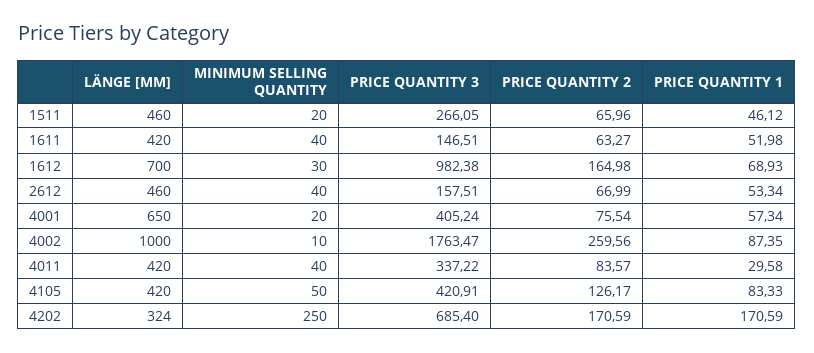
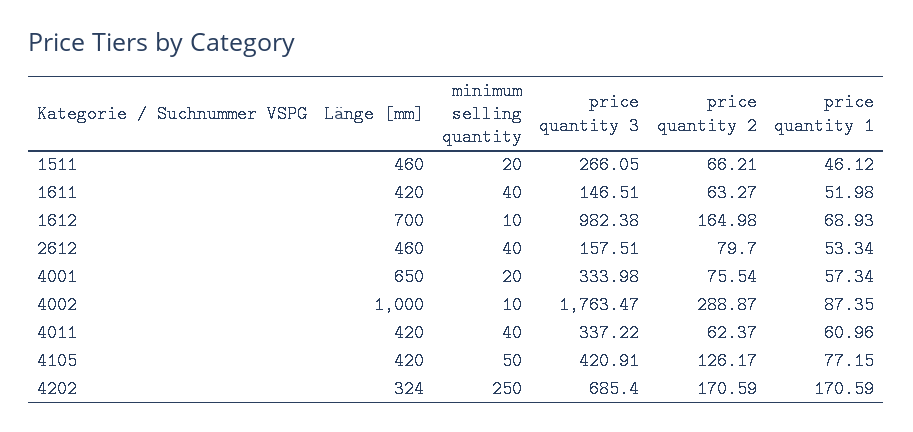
  {
    "LÄNGE [MM]": {
      "1511": 460,
      "1611": 420,
      "1612": 700,
      "2612": 460,
      "4001": 650,
      "4002": 1000,
      "4011": 420,
      "4105": 420,
      "4202": 324
    },
    "MINIMUM SELLING QUANTITY": {
      "1511": 20,
      "1611": 40,
-     "1612": 30,
+     "1612": 10,
      "2612": 40,
      "4001": 20,
      "4002": 10,
      "4011": 40,
      "4105": 50,
      "4202": 250
    },
    "PRICE QUANTITY 3": {
      "1511": 266.05,
      "1611": 146.51,
      "1612": 982.38,
      "2612": 157.51,
-     "4001": 405.24,
+     "4001": 333.98,
      "4002": 1763.47,
      "4011": 337.22,
      "4105": 420.91,
      "4202": 685.4
    },
    "PRICE QUANTITY 2": {
-     "1511": 65.96,
+     "1511": 66.21,
      "1611": 63.27,
      "1612": 164.98,
-     "2612": 66.99,
+     "2612": 79.7,
      "4001": 75.54,
-     "4002": 259.56,
+     "4002": 288.87,
-     "4011": 83.57,
+     "4011": 62.37,
      "4105": 126.17,
      "4202": 170.59
    },
    "PRICE QUANTITY 1": {
      "1511": 46.12,
      "1611": 51.98,
      "1612": 68.93,
      "2612": 53.34,
      "4001": 57.34,
      "4002": 87.35,
-     "4011": 29.58,
+     "4011": 60.96,
-     "4105": 83.33,
+     "4105": 77.15,
      "4202": 170.59
    }
  }

